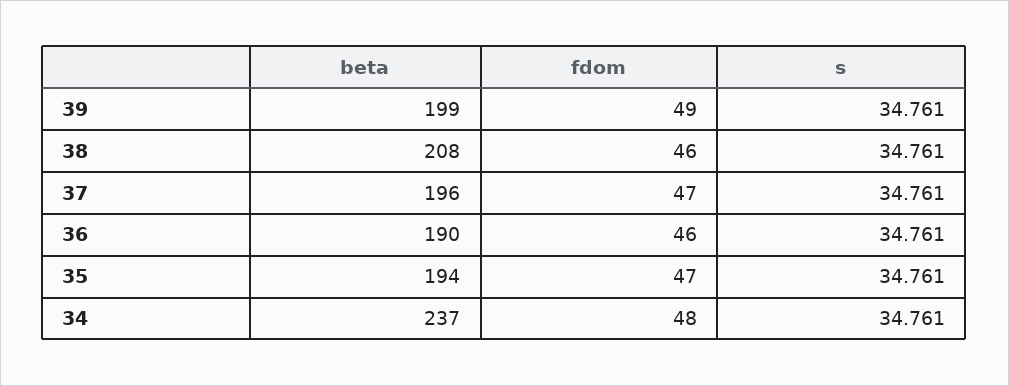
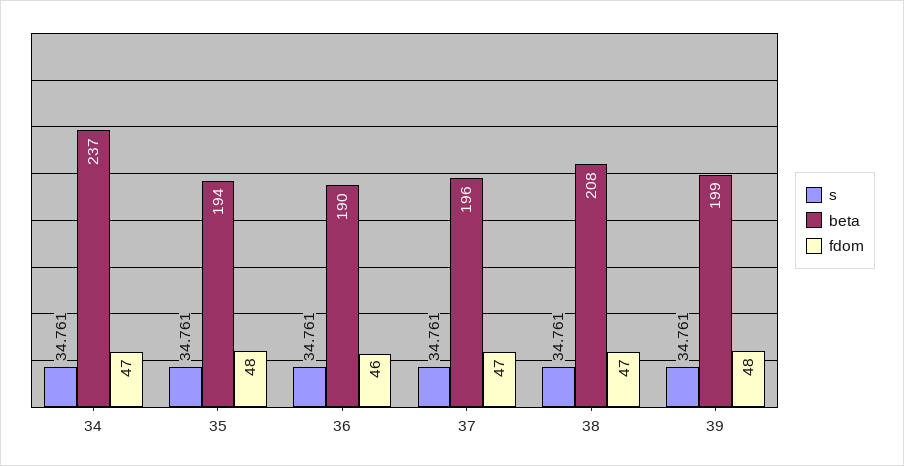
  {
    "beta": {
      "39": 199,
      "38": 208,
      "37": 196,
      "36": 190,
      "35": 194,
      "34": 237
    },
    "fdom": {
-     "39": 49,
+     "39": 48,
-     "38": 46,
+     "38": 47,
      "37": 47,
      "36": 46,
-     "35": 47,
+     "35": 48,
-     "34": 48
+     "34": 47
    },
    "s": {
      "39": 34.761,
      "38": 34.761,
      "37": 34.761,
      "36": 34.761,
      "35": 34.761,
      "34": 34.761
    }
  }

